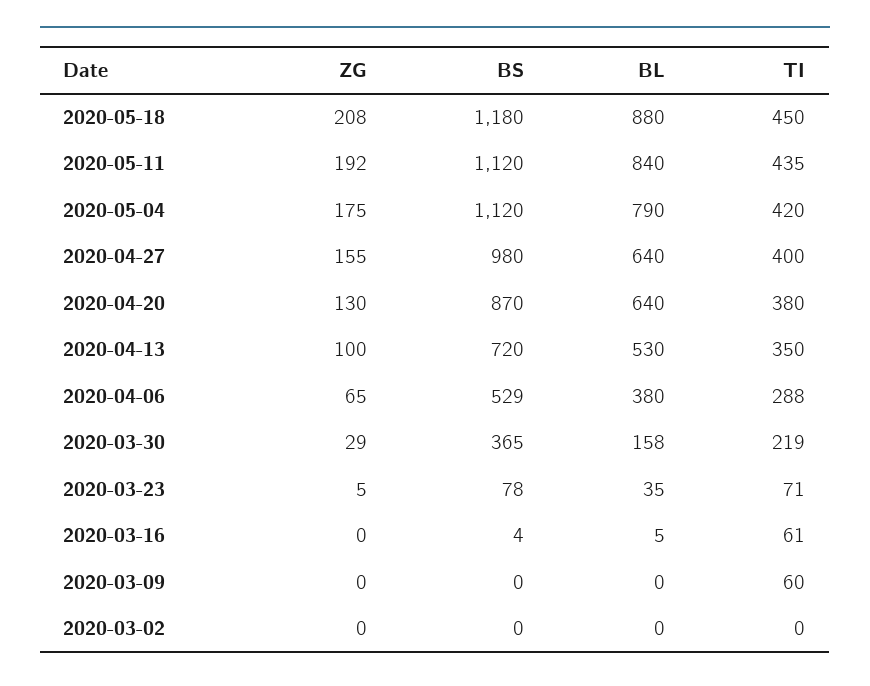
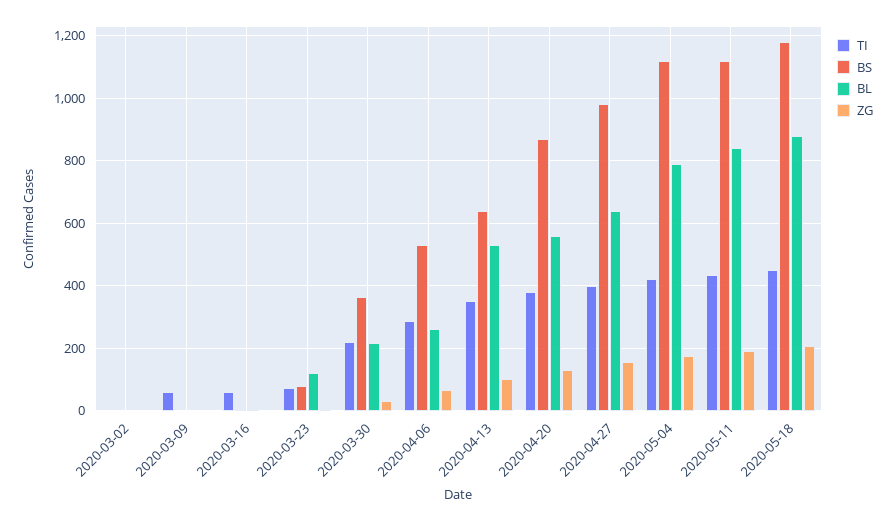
  {
    "ZG": {
      "2020-05-18": 208,
      "2020-05-11": 192,
      "2020-05-04": 175,
      "2020-04-27": 155,
      "2020-04-20": 130,
      "2020-04-13": 100,
      "2020-04-06": 65,
      "2020-03-30": 29,
      "2020-03-23": 5,
      "2020-03-16": 0,
      "2020-03-09": 0,
      "2020-03-02": 0
    },
    "BS": {
      "2020-05-18": 1180,
      "2020-05-11": 1120,
      "2020-05-04": 1120,
      "2020-04-27": 980,
      "2020-04-20": 870,
-     "2020-04-13": 720,
+     "2020-04-13": 640,
      "2020-04-06": 529,
      "2020-03-30": 365,
      "2020-03-23": 78,
      "2020-03-16": 4,
      "2020-03-09": 0,
      "2020-03-02": 0
    },
    "BL": {
      "2020-05-18": 880,
      "2020-05-11": 840,
      "2020-05-04": 790,
      "2020-04-27": 640,
-     "2020-04-20": 640,
+     "2020-04-20": 560,
      "2020-04-13": 530,
-     "2020-04-06": 380,
+     "2020-04-06": 260,
-     "2020-03-30": 158,
+     "2020-03-30": 220,
-     "2020-03-23": 35,
+     "2020-03-23": 120,
      "2020-03-16": 5,
      "2020-03-09": 0,
      "2020-03-02": 0
    },
    "TI": {
      "2020-05-18": 450,
      "2020-05-11": 435,
      "2020-05-04": 420,
      "2020-04-27": 400,
      "2020-04-20": 380,
      "2020-04-13": 350,
      "2020-04-06": 288,
      "2020-03-30": 219,
      "2020-03-23": 71,
      "2020-03-16": 61,
      "2020-03-09": 60,
      "2020-03-02": 0
    }
  }

